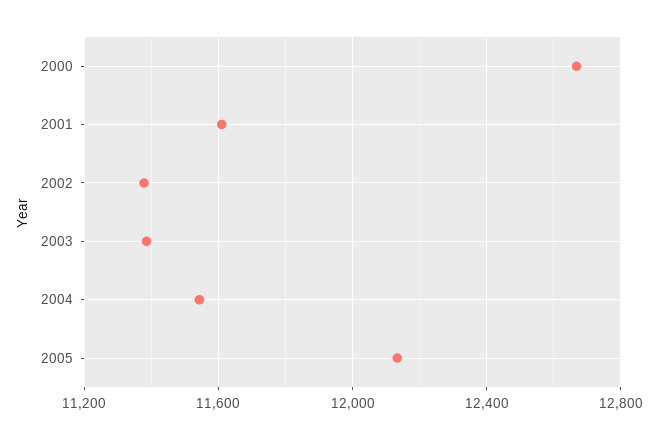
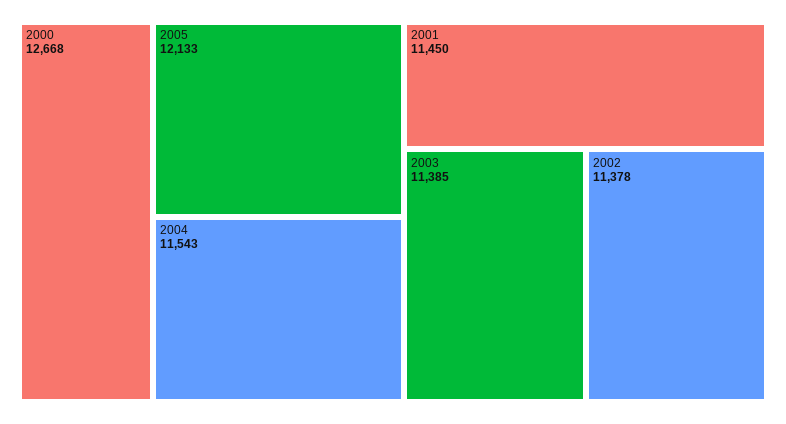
  {
    "2000": 12668,
-   "2001": 11600,
+   "2001": 11450,
    "2002": 11378,
    "2003": 11385,
    "2004": 11543,
    "2005": 12133
  }

